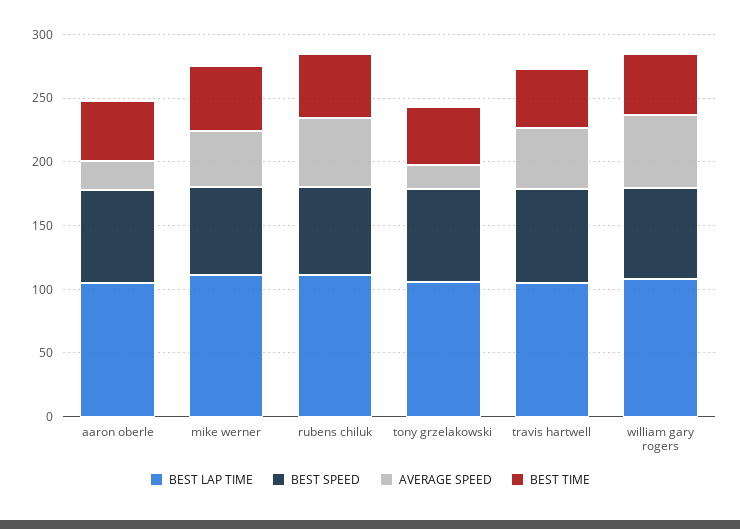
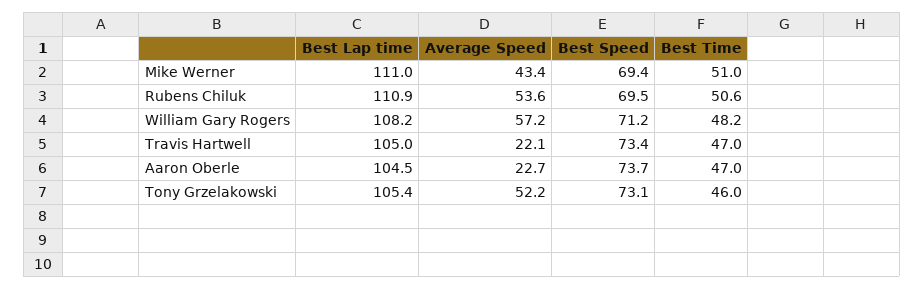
  {
    "BEST LAP TIME": {
      "aaron oberle": 104.5,
      "mike werner": 111,
      "rubens chiluk": 110.9,
      "tony grzelakowski": 105.4,
      "travis hartwell": 105,
      "william gary rogers": 108.2
    },
    "BEST SPEED": {
      "aaron oberle": 73.7,
      "mike werner": 69.4,
      "rubens chiluk": 69.5,
      "tony grzelakowski": 73.1,
      "travis hartwell": 73.4,
      "william gary rogers": 71.2
    },
    "AVERAGE SPEED": {
      "aaron oberle": 22.7,
      "mike werner": 43.4,
      "rubens chiluk": 53.6,
-     "tony grzelakowski": 20,
+     "tony grzelakowski": 52.2,
-     "travis hartwell": 50,
+     "travis hartwell": 22.1,
      "william gary rogers": 57.2
    },
    "BEST TIME": {
      "aaron oberle": 47,
      "mike werner": 51,
      "rubens chiluk": 50.6,
      "tony grzelakowski": 46,
      "travis hartwell": 47,
      "william gary rogers": 48.2
    }
  }

